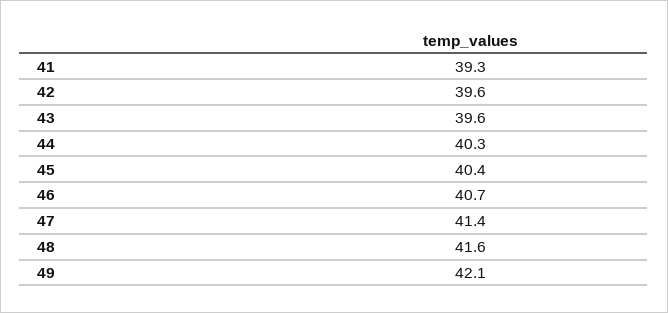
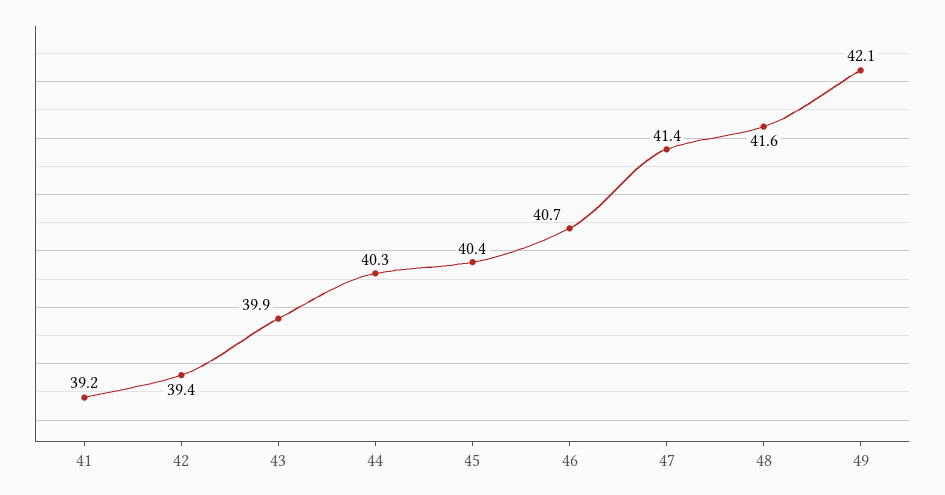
  {
-   "41": 39.3,
+   "41": 39.2,
-   "42": 39.6,
+   "42": 39.4,
-   "43": 39.6,
+   "43": 39.9,
    "44": 40.3,
    "45": 40.4,
    "46": 40.7,
    "47": 41.4,
    "48": 41.6,
    "49": 42.1
  }

